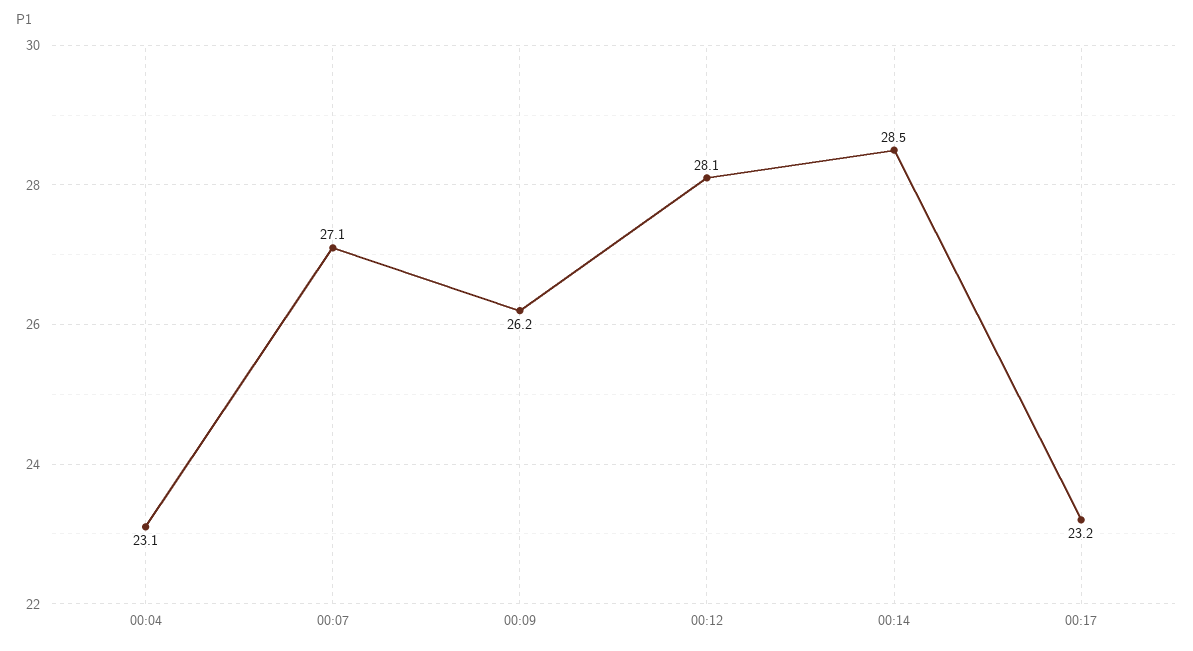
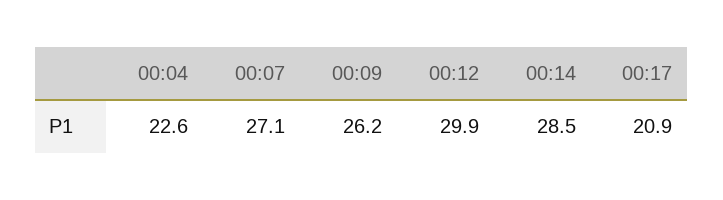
  {
-   "00:04": 23.1,
+   "00:04": 22.6,
    "00:07": 27.1,
    "00:09": 26.2,
-   "00:12": 28.1,
+   "00:12": 29.9,
    "00:14": 28.5,
-   "00:17": 23.2
+   "00:17": 20.9
  }

